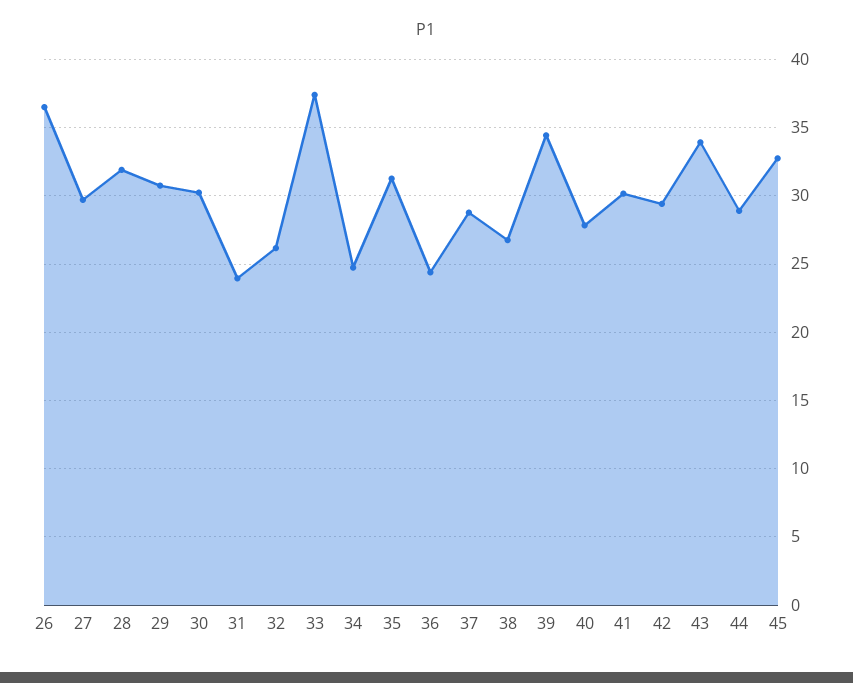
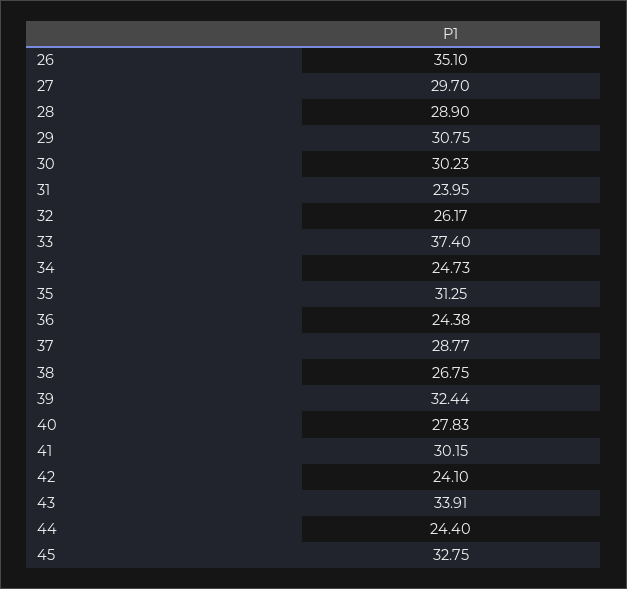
  {
-   "26": 36.5,
+   "26": 35.1,
    "27": 29.7,
-   "28": 32,
+   "28": 28.9,
    "29": 30.75,
    "30": 30.23,
    "31": 23.95,
    "32": 26.17,
    "33": 37.4,
    "34": 24.73,
    "35": 31.25,
    "36": 24.38,
    "37": 28.77,
    "38": 26.75,
-   "39": 34.5,
+   "39": 32.44,
    "40": 27.83,
    "41": 30.15,
-   "42": 29.5,
+   "42": 24.1,
    "43": 33.91,
-   "44": 29,
+   "44": 24.4,
    "45": 32.75
  }

